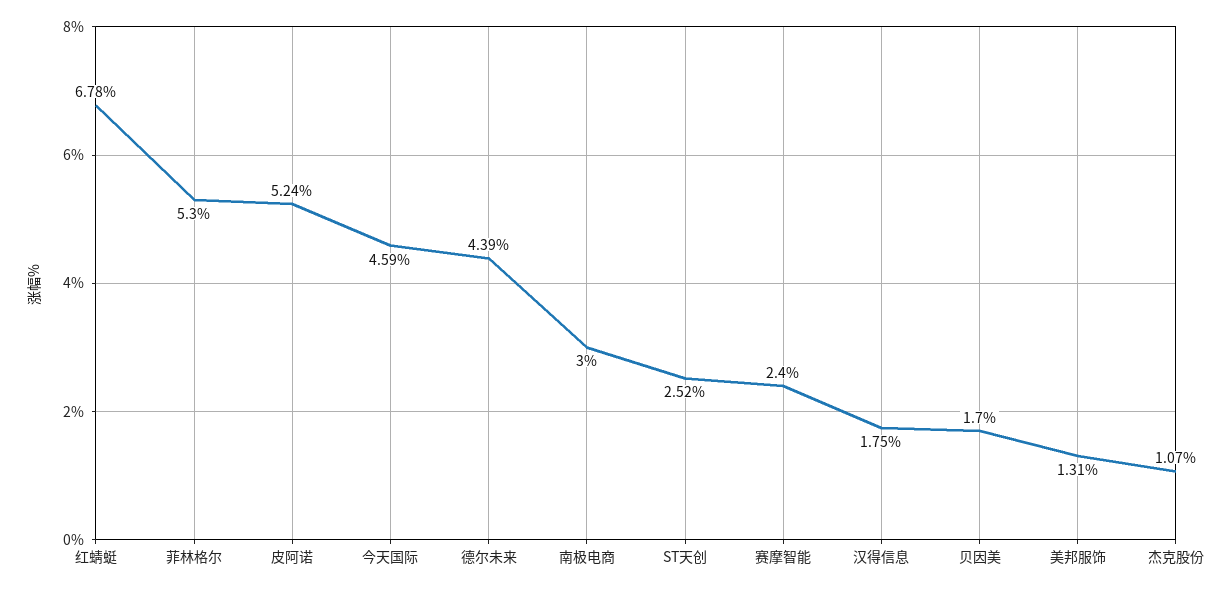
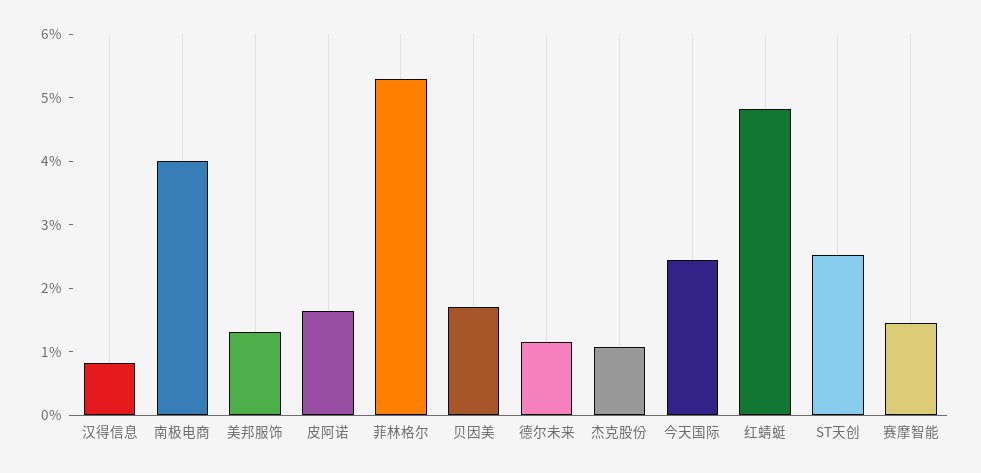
  {
-   "红蜻蜓": 6.78,
+   "红蜻蜓": 4.8,
    "菲林格尔": 5.3,
-   "皮阿诺": 5.24,
+   "皮阿诺": 1.6,
-   "今天国际": 4.59,
+   "今天国际": 2.4,
-   "德尔未来": 4.39,
+   "德尔未来": 1.2,
-   "南极电商": 3,
+   "南极电商": 4,
    "ST天创": 2.52,
-   "赛摩智能": 2.4,
+   "赛摩智能": 1.4,
-   "汉得信息": 1.75,
+   "汉得信息": 0.8,
    "贝因美": 1.7,
    "美邦服饰": 1.31,
    "杰克股份": 1.07
  }

